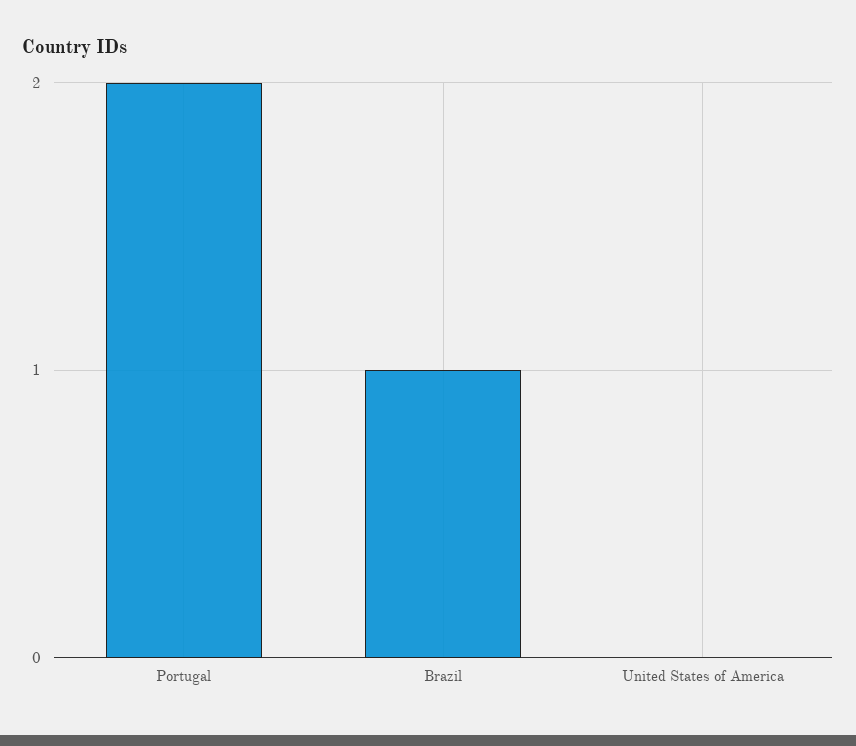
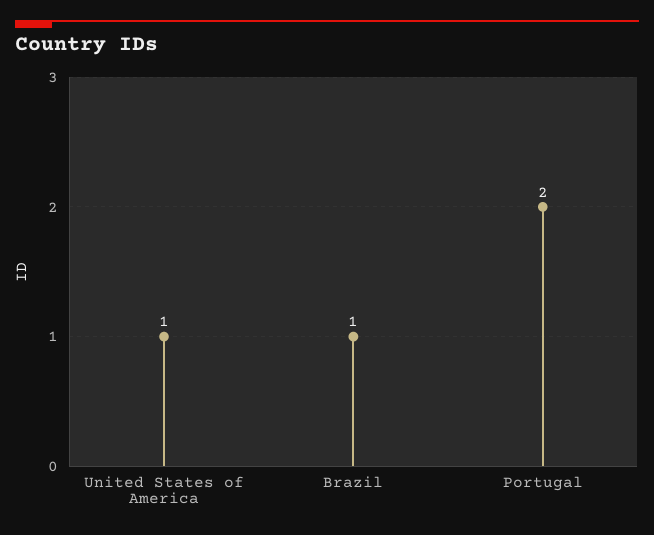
  {
    "Portugal": 2,
    "Brazil": 1,
-   "United States of America": 0
+   "United States of America": 1
  }

